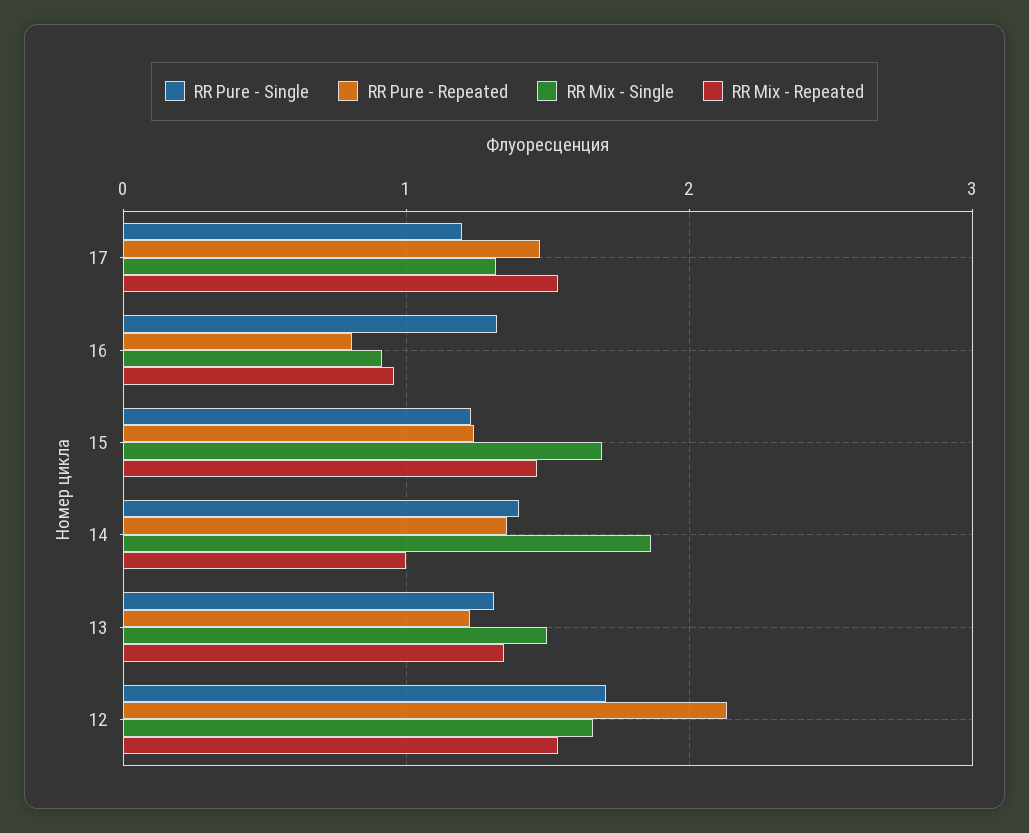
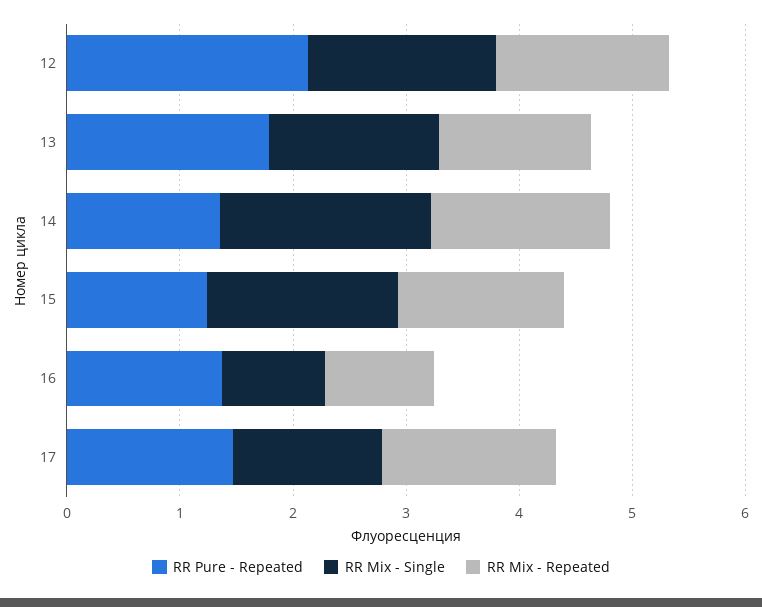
  {
-   "RR Pure - Single": {
-     "17": 1.2,
-     "16": 1.3,
-     "15": 1.2,
-     "14": 1.4,
-     "13": 1.3,
-     "12": 1.7
-   },
    "RR Pure - Repeated": {
      "17": 1.5,
-     "16": 0.8,
+     "16": 1.4,
      "15": 1.2,
      "14": 1.4,
-     "13": 1.2,
+     "13": 1.8,
      "12": 2.1
    },
    "RR Mix - Single": {
      "17": 1.3,
      "16": 0.9,
      "15": 1.7,
      "14": 1.9,
      "13": 1.5,
      "12": 1.7
    },
    "RR Mix - Repeated": {
      "17": 1.5,
      "16": 1,
      "15": 1.5,
-     "14": 1,
+     "14": 1.6,
      "13": 1.3,
      "12": 1.5
    }
  }

